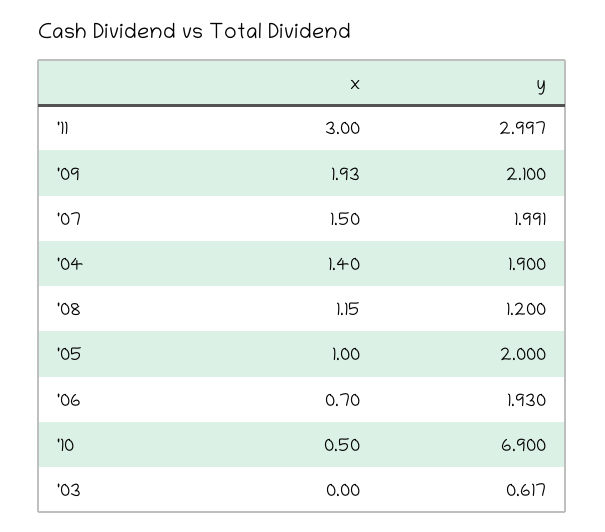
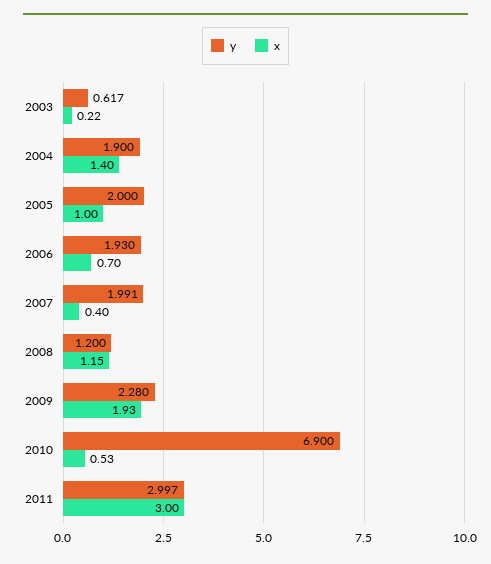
  {
    "x": {
      "'11": 3,
      "'09": 1.93,
-     "'07": 1.5,
+     "'07": 0.4,
      "'04": 1.4,
      "'08": 1.15,
      "'05": 1,
      "'06": 0.7,
-     "'10": 0.5,
+     "'10": 0.53,
-     "'03": 0
+     "'03": 0.22
    },
    "y": {
      "'11": 2.997,
-     "'09": 2.1,
+     "'09": 2.28,
      "'07": 1.991,
      "'04": 1.9,
      "'08": 1.2,
      "'05": 2,
      "'06": 1.93,
      "'10": 6.9,
      "'03": 0.617
    }
  }

